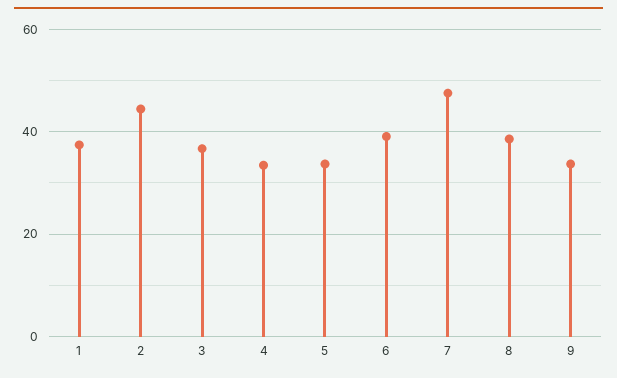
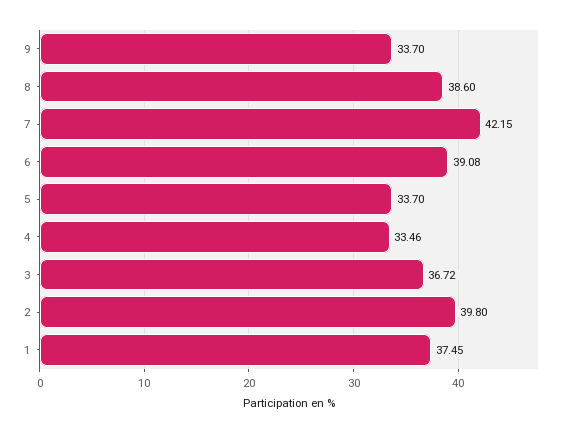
  {
    "1": 37.45,
-   "2": 44,
+   "2": 39.8,
    "3": 36.72,
    "4": 33.46,
    "5": 33.7,
    "6": 39.08,
-   "7": 48,
+   "7": 42.15,
    "8": 38.6,
    "9": 33.7
  }

